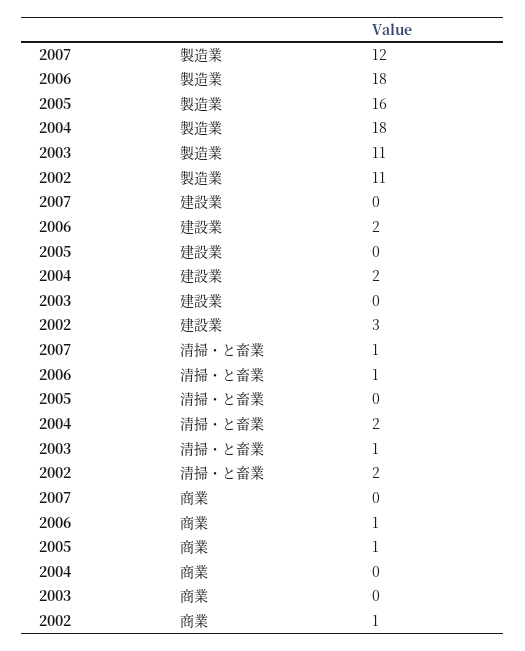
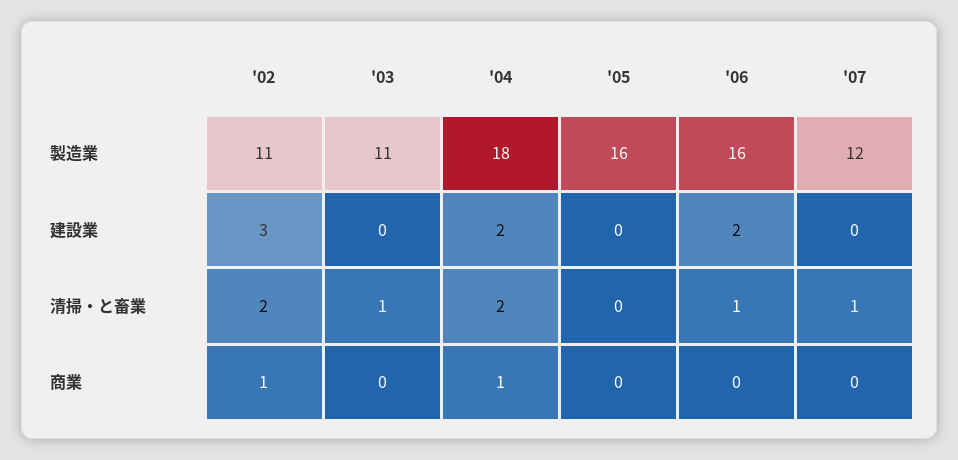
  {
    "2007": {
      "製造業": 12,
      "建設業": 0,
      "清掃・と畜業": 1,
      "商業": 0
    },
    "2006": {
-     "製造業": 18,
+     "製造業": 16,
      "建設業": 2,
      "清掃・と畜業": 1,
-     "商業": 1
+     "商業": 0
    },
    "2005": {
      "製造業": 16,
      "建設業": 0,
      "清掃・と畜業": 0,
-     "商業": 1
+     "商業": 0
    },
    "2004": {
      "製造業": 18,
      "建設業": 2,
      "清掃・と畜業": 2,
-     "商業": 0
+     "商業": 1
    },
    "2003": {
      "製造業": 11,
      "建設業": 0,
      "清掃・と畜業": 1,
      "商業": 0
    },
    "2002": {
      "製造業": 11,
      "建設業": 3,
      "清掃・と畜業": 2,
      "商業": 1
    }
  }

